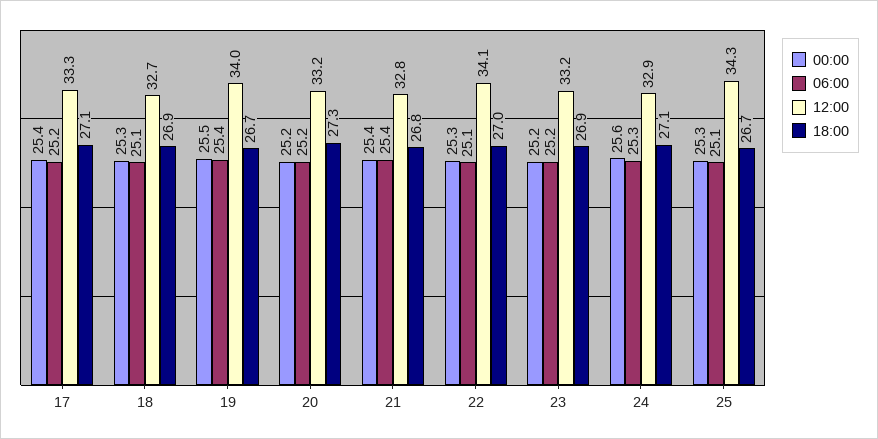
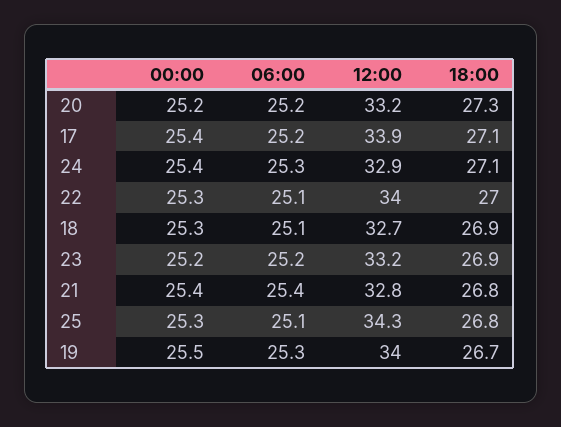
  {
    "00:00": {
      "17": 25.4,
      "18": 25.3,
      "19": 25.5,
      "20": 25.2,
      "21": 25.4,
      "22": 25.3,
      "23": 25.2,
-     "24": 25.6,
+     "24": 25.4,
      "25": 25.3
    },
    "06:00": {
      "17": 25.2,
      "18": 25.1,
-     "19": 25.4,
+     "19": 25.3,
      "20": 25.2,
      "21": 25.4,
      "22": 25.1,
      "23": 25.2,
      "24": 25.3,
      "25": 25.1
    },
    "12:00": {
-     "17": 33.3,
+     "17": 33.9,
      "18": 32.7,
      "19": 34,
      "20": 33.2,
      "21": 32.8,
-     "22": 34.1,
+     "22": 34,
      "23": 33.2,
      "24": 32.9,
      "25": 34.3
    },
    "18:00": {
      "17": 27.1,
      "18": 26.9,
      "19": 26.7,
      "20": 27.3,
      "21": 26.8,
      "22": 27,
      "23": 26.9,
      "24": 27.1,
-     "25": 26.7
+     "25": 26.8
    }
  }

